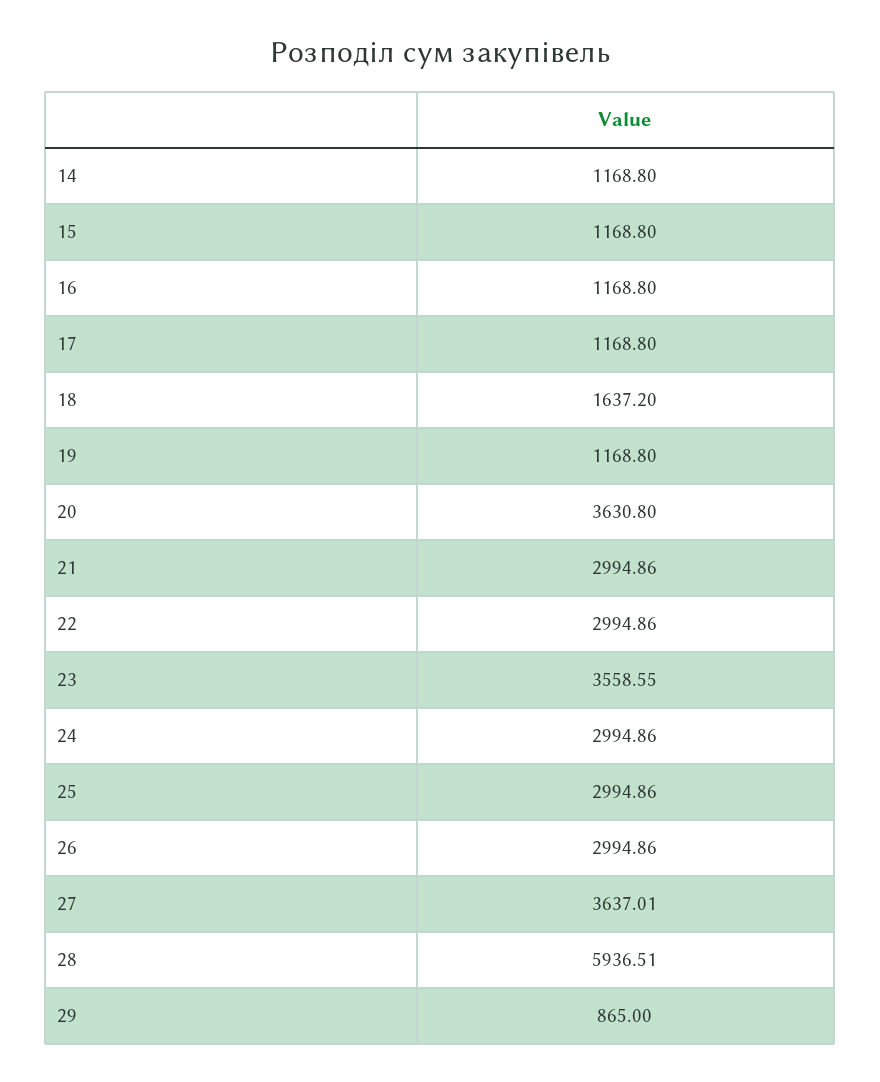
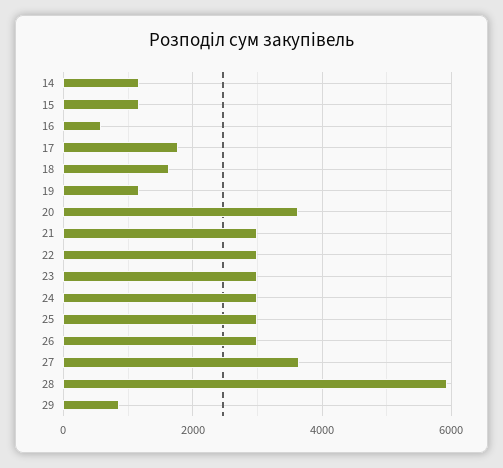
  {
    "14": 1168.8,
    "15": 1168.8,
-   "16": 1168.8,
+   "16": 600,
-   "17": 1168.8,
+   "17": 1800,
    "18": 1637.2,
    "19": 1168.8,
    "20": 3630.8,
    "21": 2994.86,
    "22": 2994.86,
-   "23": 3558.55,
+   "23": 3000,
    "24": 2994.86,
    "25": 2994.86,
    "26": 2994.86,
    "27": 3637.01,
    "28": 5936.51,
    "29": 865
  }

